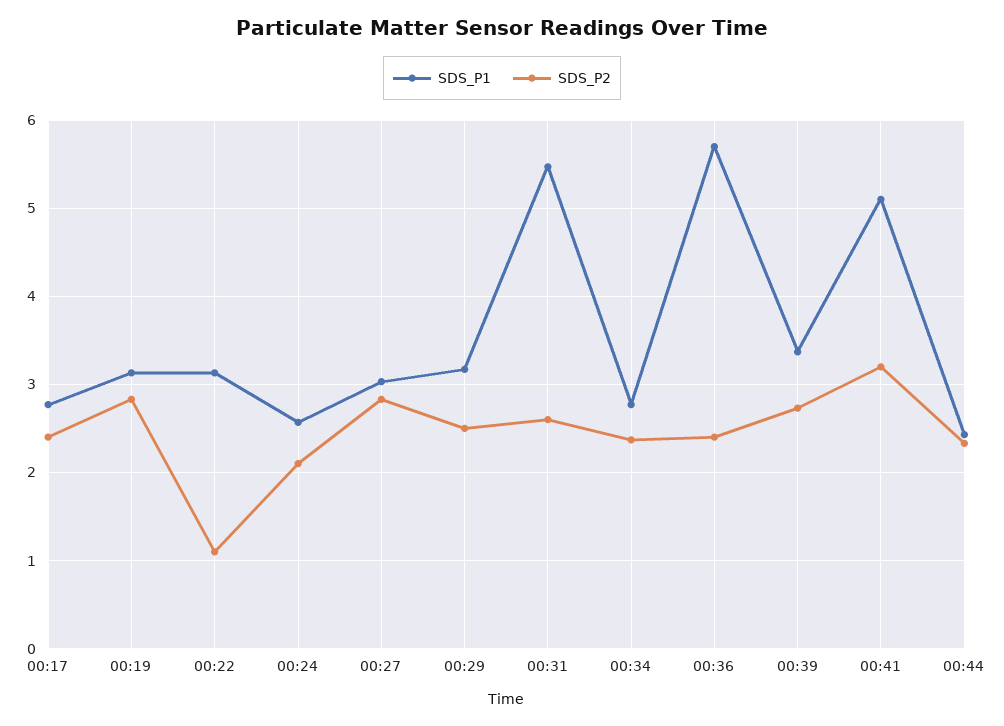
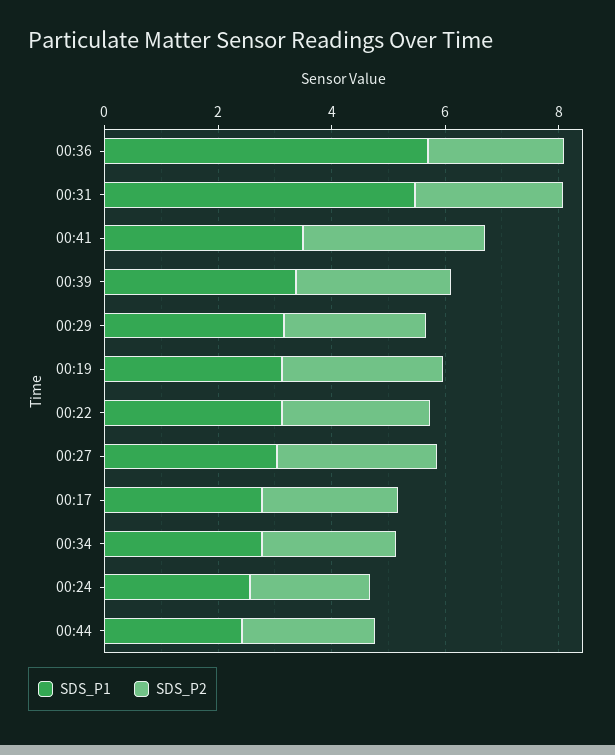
  {
    "SDS_P1": {
      "00:17": 2.8,
      "00:19": 3.1,
      "00:22": 3.1,
      "00:24": 2.6,
      "00:27": 3,
      "00:29": 3.2,
      "00:31": 5.5,
      "00:34": 2.8,
      "00:36": 5.7,
      "00:39": 3.4,
-     "00:41": 5.1,
+     "00:41": 3.5,
      "00:44": 2.4
    },
    "SDS_P2": {
      "00:17": 2.4,
      "00:19": 2.8,
-     "00:22": 1.1,
+     "00:22": 2.5,
      "00:24": 2.1,
      "00:27": 2.8,
      "00:29": 2.5,
      "00:31": 2.6,
      "00:34": 2.4,
      "00:36": 2.4,
      "00:39": 2.7,
      "00:41": 3.2,
      "00:44": 2.3
    }
  }

